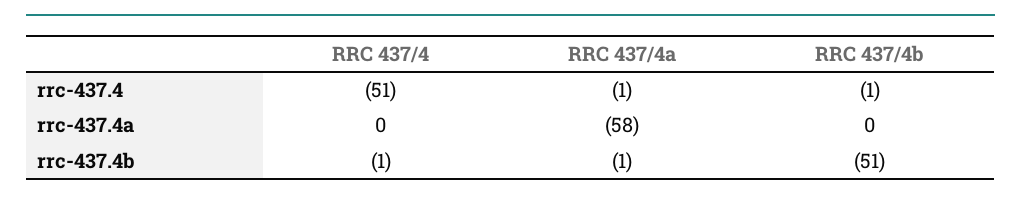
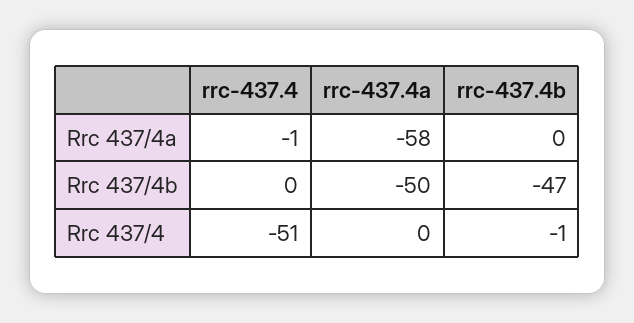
  {
    "RRC 437/4": {
      "rrc-437.4": -51,
      "rrc-437.4a": 0,
      "rrc-437.4b": -1
    },
    "RRC 437/4a": {
      "rrc-437.4": -1,
      "rrc-437.4a": -58,
-     "rrc-437.4b": -1
+     "rrc-437.4b": 0
    },
    "RRC 437/4b": {
-     "rrc-437.4": -1,
+     "rrc-437.4": 0,
-     "rrc-437.4a": 0,
+     "rrc-437.4a": -50,
-     "rrc-437.4b": -51
+     "rrc-437.4b": -47
    }
  }

